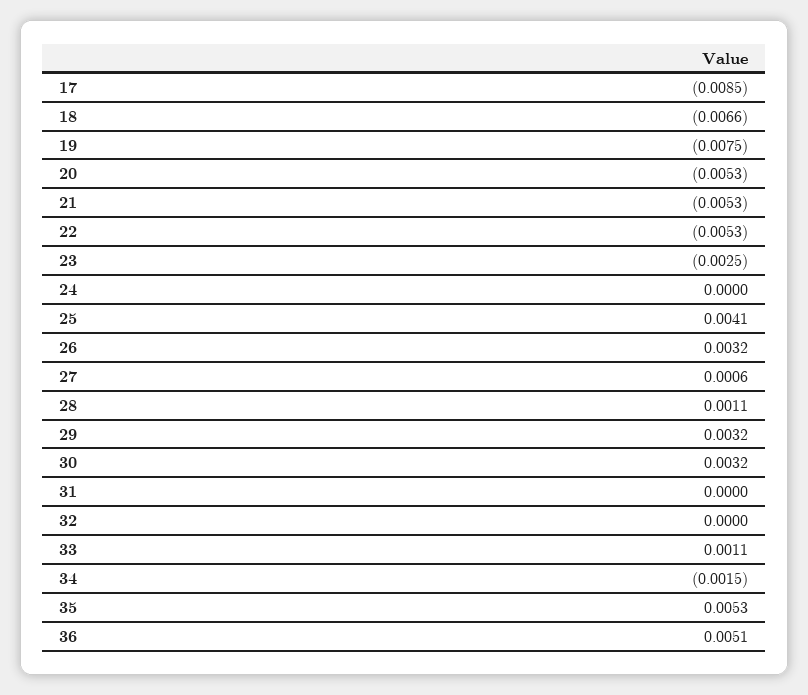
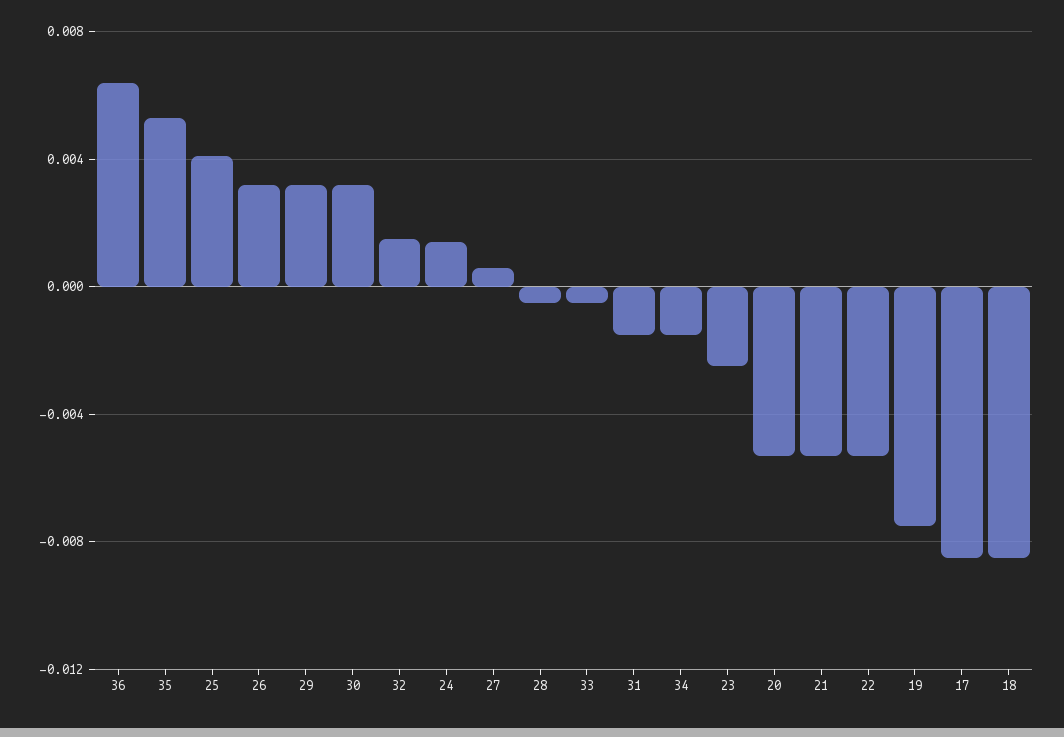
  {
    "17": -0.0085,
-   "18": -0.0066,
+   "18": -0.0085,
    "19": -0.0075,
    "20": -0.0053,
    "21": -0.0053,
    "22": -0.0053,
    "23": -0.0025,
-   "24": 0,
+   "24": 0.0015,
    "25": 0.0041,
    "26": 0.0032,
    "27": 0.0006,
-   "28": 0.0011,
+   "28": -0.0005,
    "29": 0.0032,
    "30": 0.0032,
-   "31": 0,
+   "31": -0.0015,
-   "32": 0,
+   "32": 0.0015,
-   "33": 0.0011,
+   "33": -0.0005,
    "34": -0.0015,
    "35": 0.0053,
-   "36": 0.0051
+   "36": 0.0065
  }

